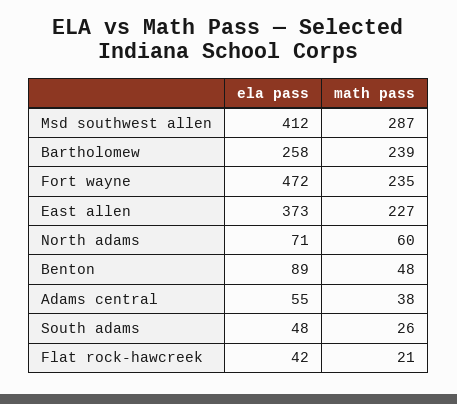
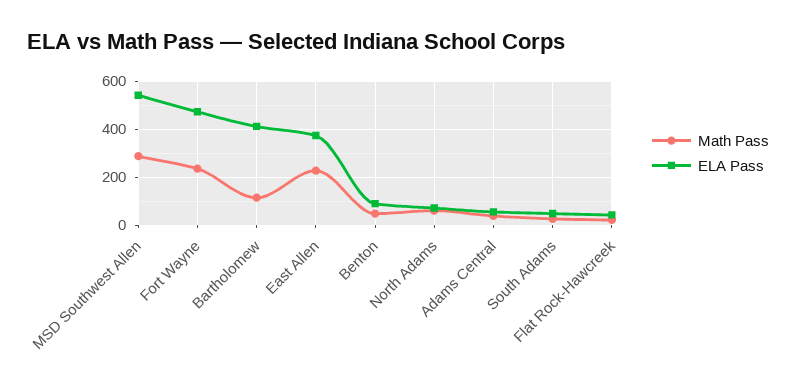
  {
    "ela pass": {
-     "Msd southwest allen": 412,
+     "Msd southwest allen": 550,
-     "Bartholomew": 258,
+     "Bartholomew": 400,
      "Fort wayne": 472,
      "East allen": 373,
      "North adams": 71,
      "Benton": 89,
      "Adams central": 55,
      "South adams": 48,
      "Flat rock-hawcreek": 42
    },
    "math pass": {
      "Msd southwest allen": 287,
-     "Bartholomew": 239,
+     "Bartholomew": 100,
      "Fort wayne": 235,
      "East allen": 227,
      "North adams": 60,
      "Benton": 48,
      "Adams central": 38,
      "South adams": 26,
      "Flat rock-hawcreek": 21
    }
  }

